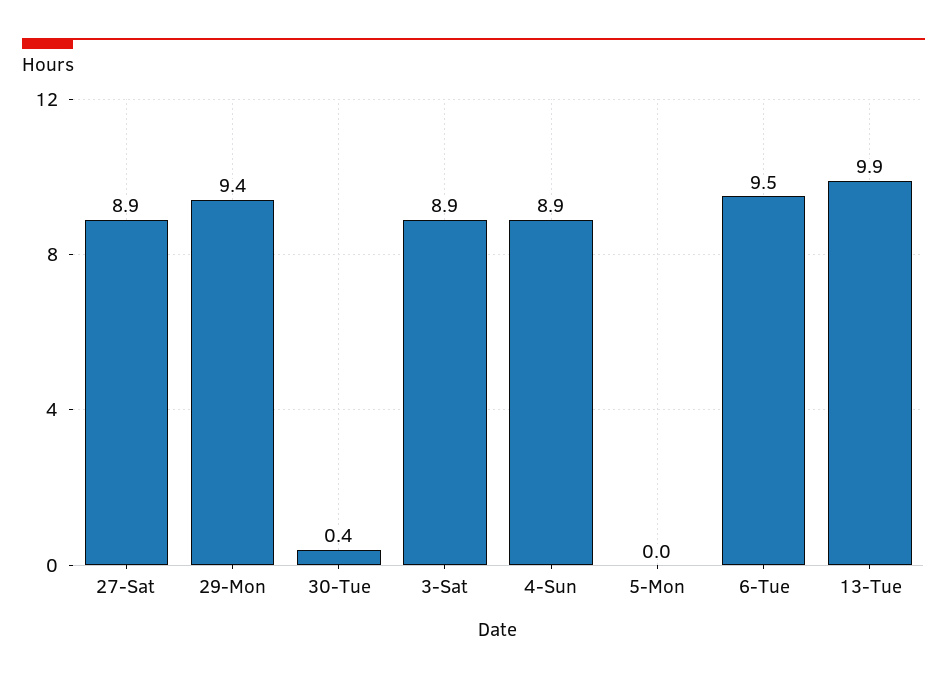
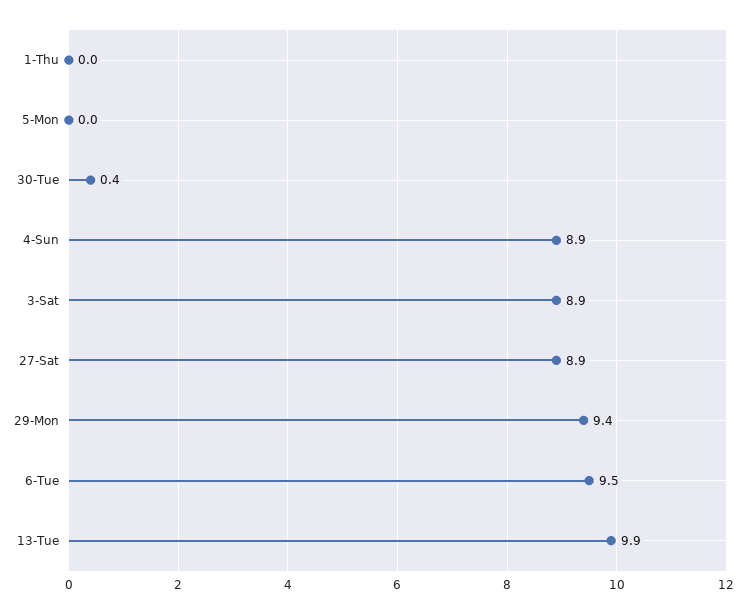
  {
    "27-Sat": 8.9,
    "29-Mon": 9.4,
    "30-Tue": 0.4,
    "3-Sat": 8.9,
    "4-Sun": 8.9,
    "5-Mon": 0,
    "6-Tue": 9.5,
-   "13-Tue": 9.9
+   "13-Tue": 9.9,
+   "1-Thu": 0
  }

